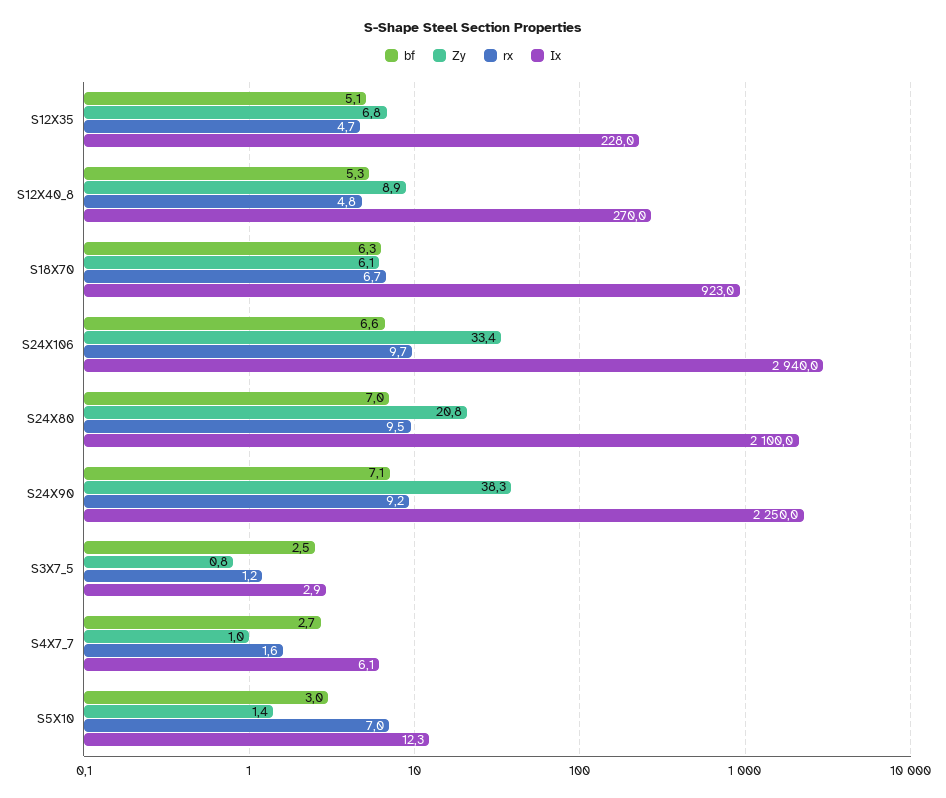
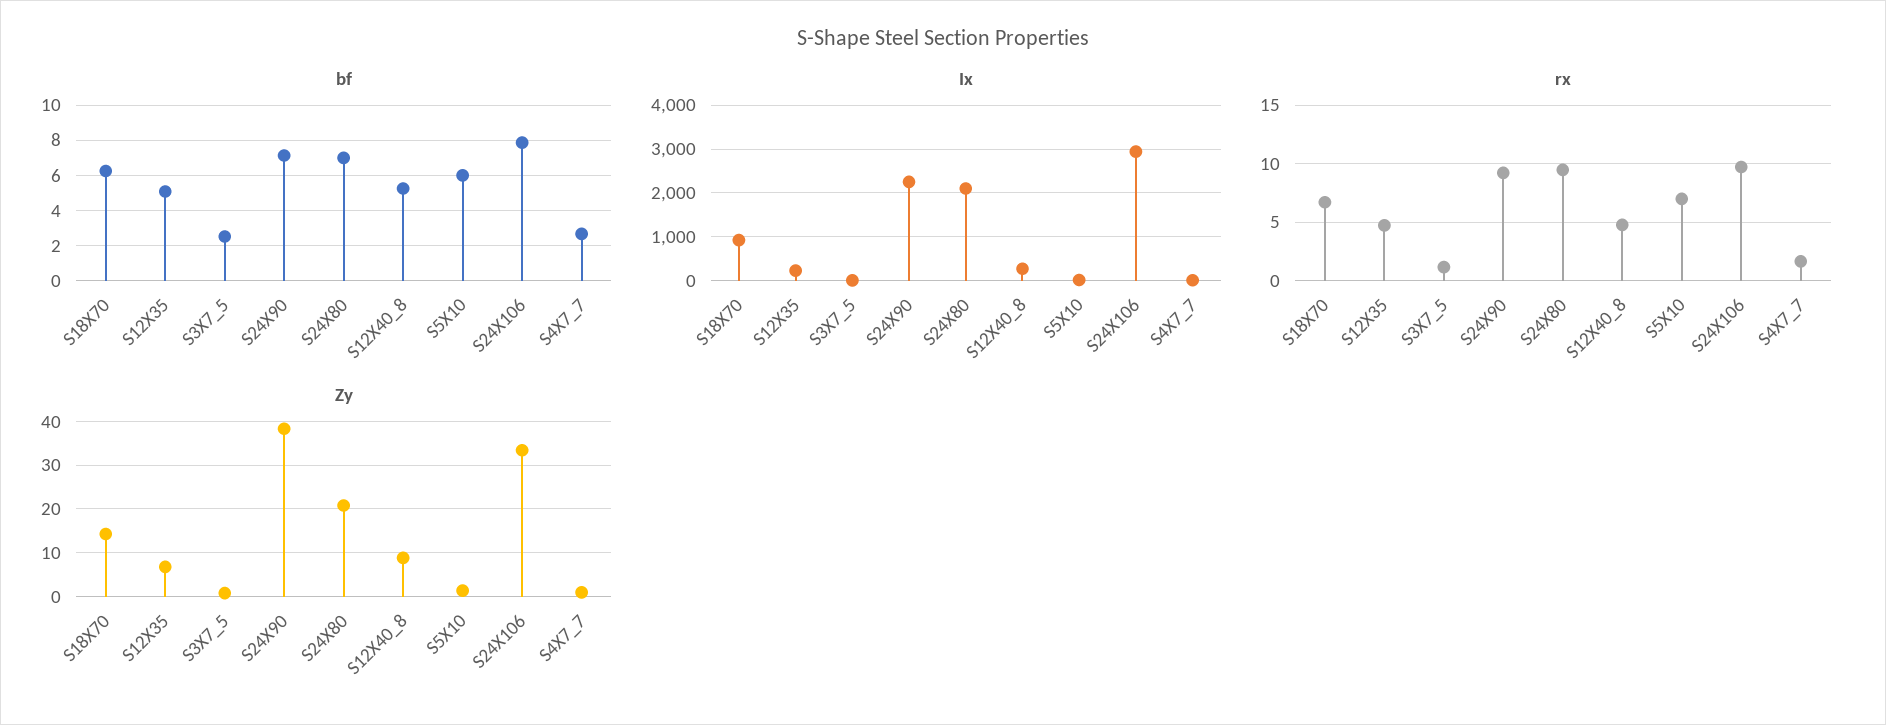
  {
    "bf": {
      "S12X35": 5.1,
      "S12X40_8": 5.3,
      "S18X70": 6.3,
-     "S24X106": 6.6,
+     "S24X106": 8,
      "S24X80": 7,
      "S24X90": 7.1,
      "S3X7_5": 2.5,
      "S4X7_7": 2.7,
-     "S5X10": 3
+     "S5X10": 6
    },
    "Zy": {
      "S12X35": 6.8,
      "S12X40_8": 8.9,
-     "S18X70": 6.1,
+     "S18X70": 14,
      "S24X106": 33.4,
      "S24X80": 20.8,
      "S24X90": 38.3,
      "S3X7_5": 0.8,
      "S4X7_7": 1,
      "S5X10": 1.4
    },
    "rx": {
      "S12X35": 4.7,
      "S12X40_8": 4.8,
      "S18X70": 6.7,
      "S24X106": 9.7,
      "S24X80": 9.5,
      "S24X90": 9.2,
      "S3X7_5": 1.2,
      "S4X7_7": 1.6,
      "S5X10": 7
    },
    "Ix": {
      "S12X35": 228,
      "S12X40_8": 270,
      "S18X70": 923,
      "S24X106": 2940,
      "S24X80": 2100,
      "S24X90": 2250,
      "S3X7_5": 2.9,
      "S4X7_7": 6.1,
      "S5X10": 12.3
    }
  }

